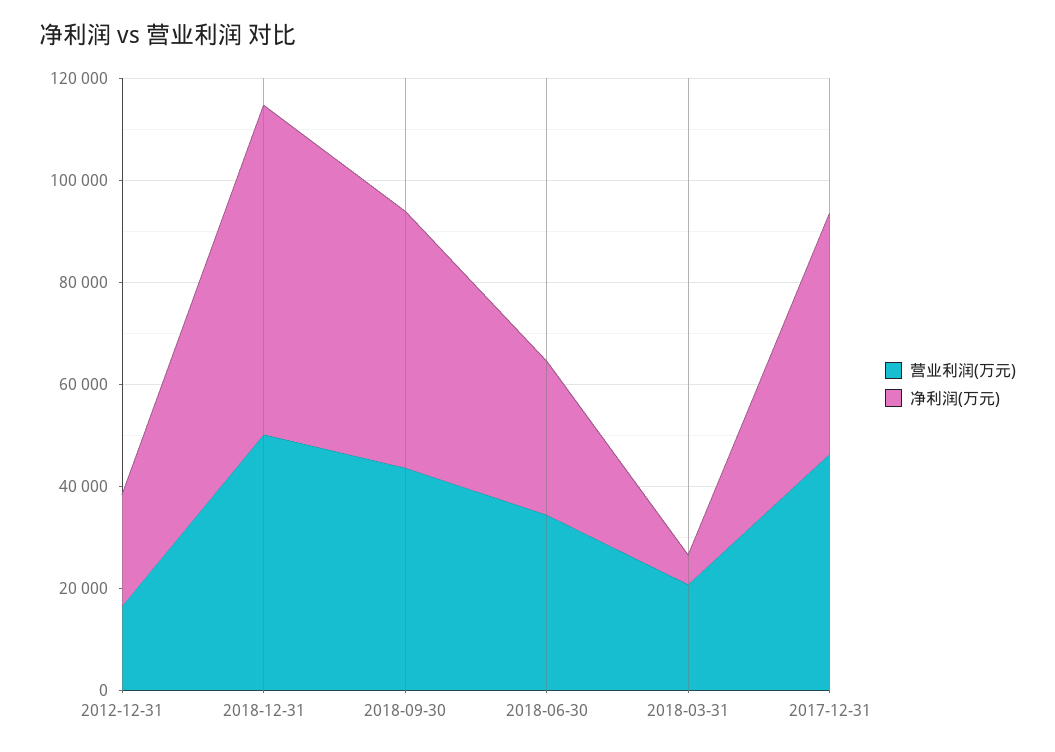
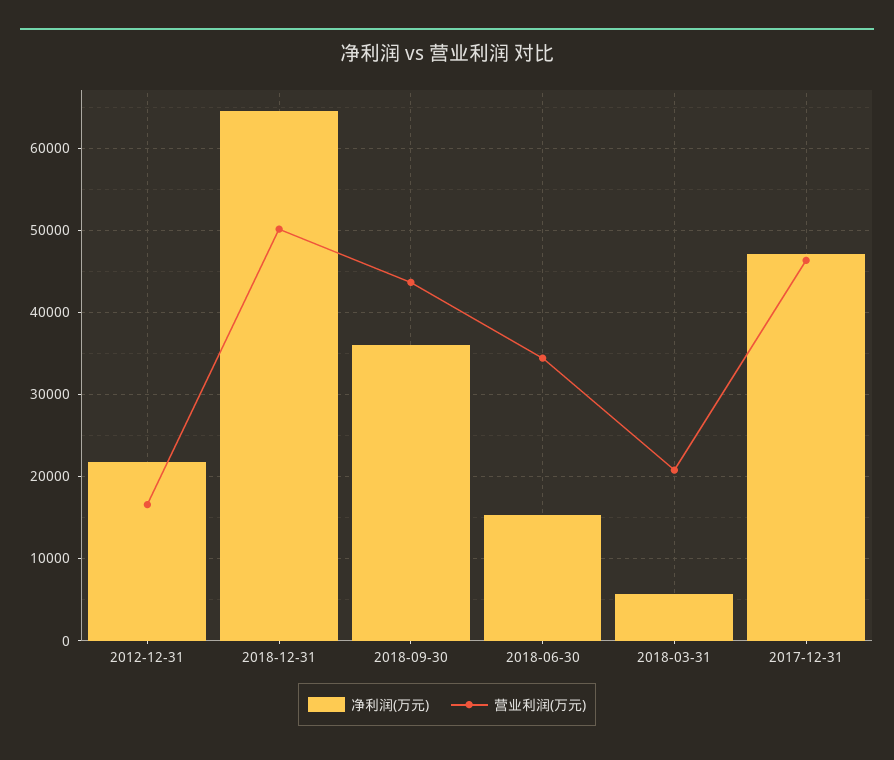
  {
    "营业利润(万元)": {
      "2012-12-31": 17000,
      "2018-12-31": 50000,
      "2018-09-30": 44000,
      "2018-06-30": 34000,
      "2018-03-31": 21000,
      "2017-12-31": 46000
    },
    "净利润(万元)": {
      "2012-12-31": 22000,
      "2018-12-31": 65000,
-     "2018-09-30": 50000,
+     "2018-09-30": 36000,
-     "2018-06-30": 30000,
+     "2018-06-30": 15000,
      "2018-03-31": 6000,
      "2017-12-31": 47000
    }
  }

